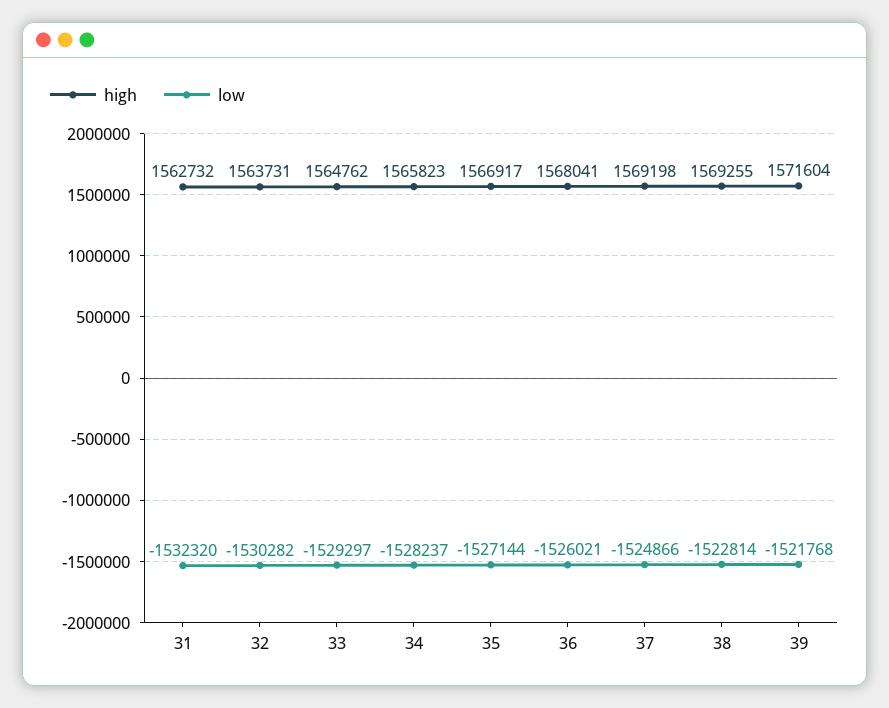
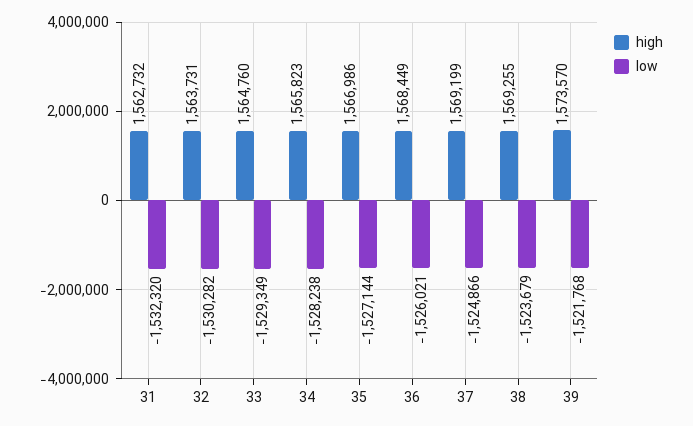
  {
    "high": {
      "31": 1562732,
      "32": 1563731,
-     "33": 1564762,
+     "33": 1564760,
      "34": 1565823,
-     "35": 1566917,
+     "35": 1566986,
-     "36": 1568041,
+     "36": 1568449,
-     "37": 1569198,
+     "37": 1569199,
      "38": 1569255,
-     "39": 1571604
+     "39": 1573570
    },
    "low": {
      "31": -1532320,
      "32": -1530282,
-     "33": -1529297,
+     "33": -1529349,
-     "34": -1528237,
+     "34": -1528238,
      "35": -1527144,
      "36": -1526021,
      "37": -1524866,
-     "38": -1522814,
+     "38": -1523679,
      "39": -1521768
    }
  }

